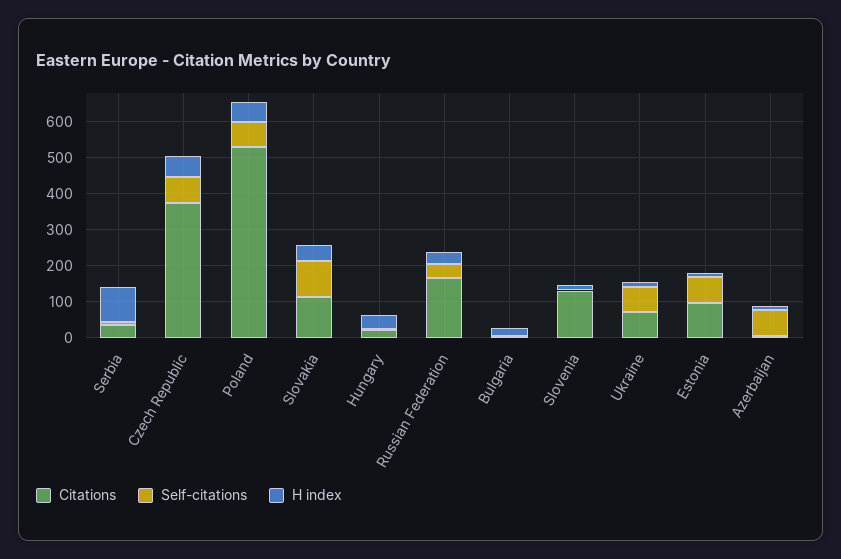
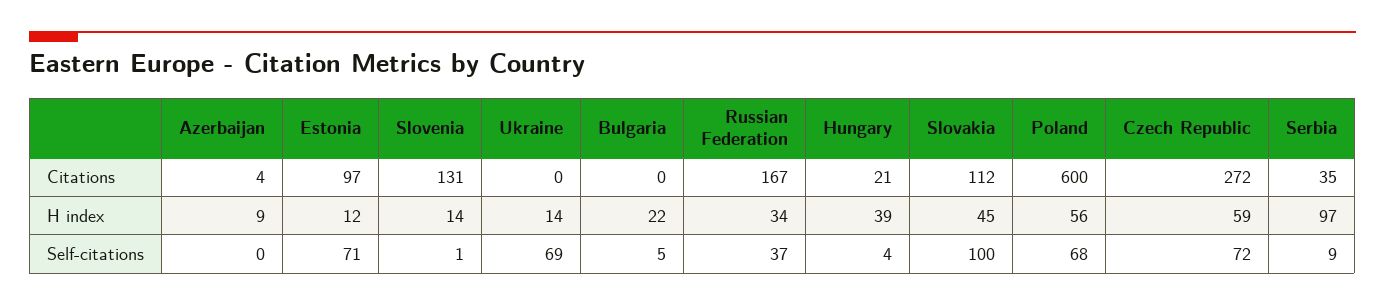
  {
    "Citations": {
      "Serbia": 35,
-     "Czech Republic": 375,
+     "Czech Republic": 272,
-     "Poland": 525,
+     "Poland": 600,
      "Slovakia": 112,
      "Hungary": 21,
      "Russian Federation": 167,
      "Bulgaria": 0,
      "Slovenia": 131,
-     "Ukraine": 75,
+     "Ukraine": 0,
      "Estonia": 97,
      "Azerbaijan": 4
    },
    "Self-citations": {
      "Serbia": 9,
      "Czech Republic": 72,
      "Poland": 68,
      "Slovakia": 100,
      "Hungary": 4,
      "Russian Federation": 37,
      "Bulgaria": 5,
      "Slovenia": 1,
      "Ukraine": 69,
      "Estonia": 71,
-     "Azerbaijan": 75
+     "Azerbaijan": 0
    },
    "H index": {
      "Serbia": 97,
      "Czech Republic": 59,
      "Poland": 56,
      "Slovakia": 45,
      "Hungary": 39,
      "Russian Federation": 34,
      "Bulgaria": 22,
      "Slovenia": 14,
      "Ukraine": 14,
      "Estonia": 12,
      "Azerbaijan": 9
    }
  }

